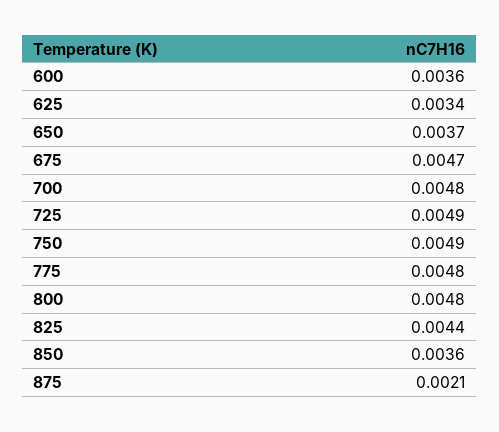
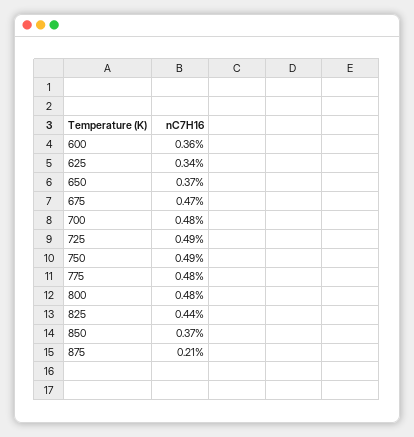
  {
    "600": 0.0036,
    "625": 0.0034,
    "650": 0.0037,
    "675": 0.0047,
    "700": 0.0048,
    "725": 0.0049,
    "750": 0.0049,
    "775": 0.0048,
    "800": 0.0048,
    "825": 0.0044,
-   "850": 0.0036,
+   "850": 0.0037,
    "875": 0.0021
  }

